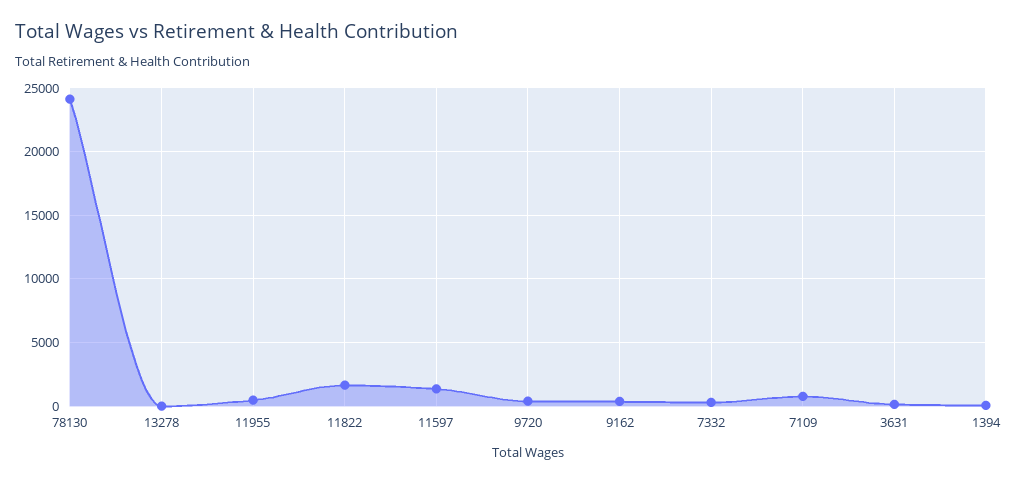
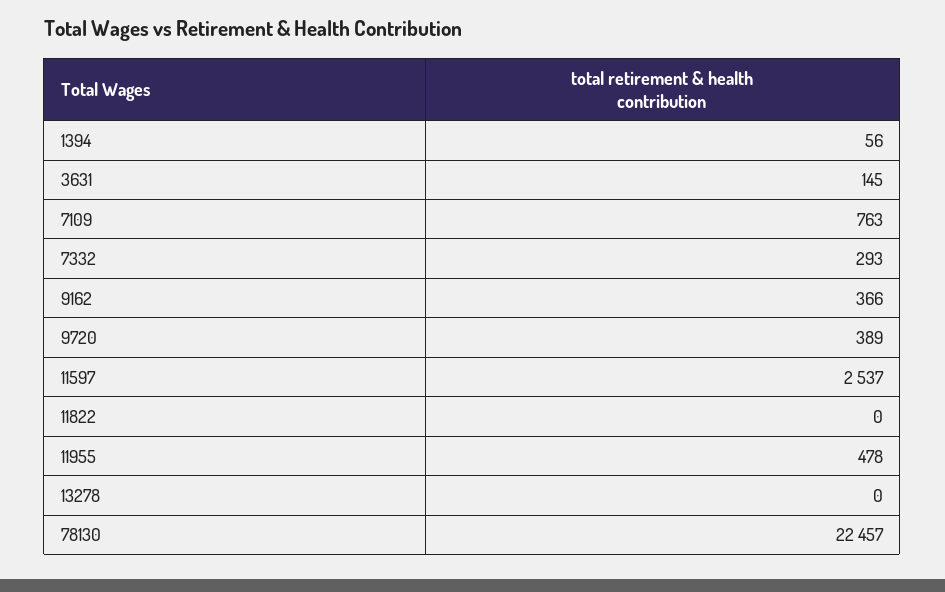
  {
-   "78130": 24000,
+   "78130": 22457,
    "13278": 0,
    "11955": 478,
-   "11822": 1500,
+   "11822": 0,
-   "11597": 1500,
+   "11597": 2537,
    "9720": 389,
    "9162": 366,
    "7332": 293,
    "7109": 763,
    "3631": 145,
    "1394": 56
  }

